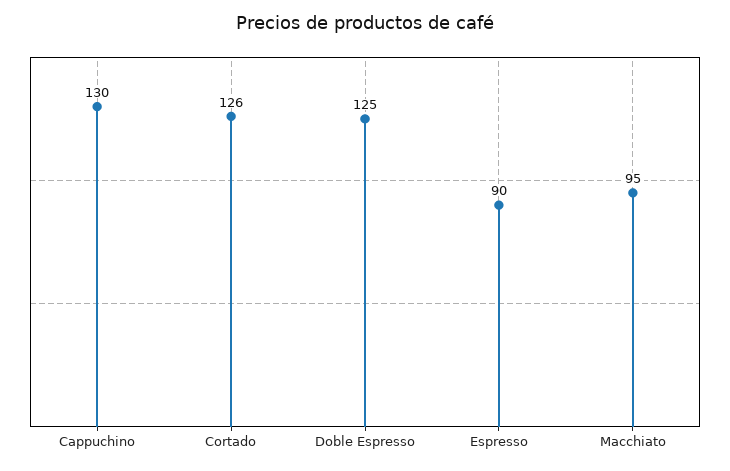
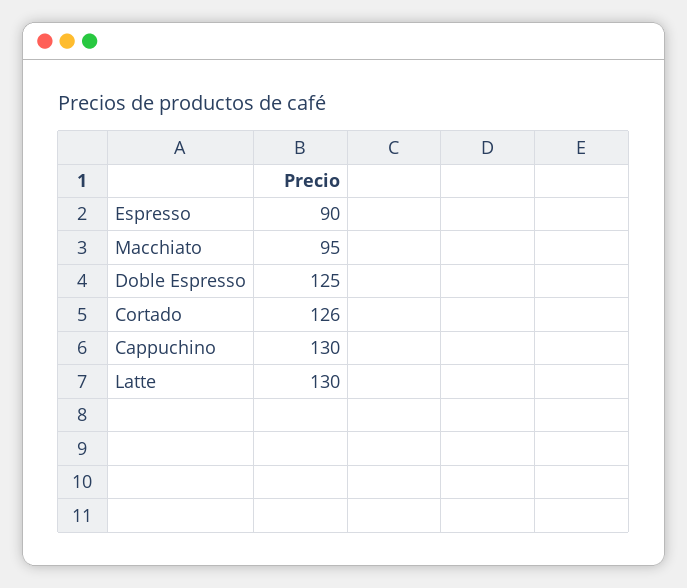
  {
    "Cappuchino": 130,
    "Cortado": 126,
    "Doble Espresso": 125,
    "Espresso": 90,
-   "Macchiato": 95
+   "Macchiato": 95,
+   "Latte": 130
  }

